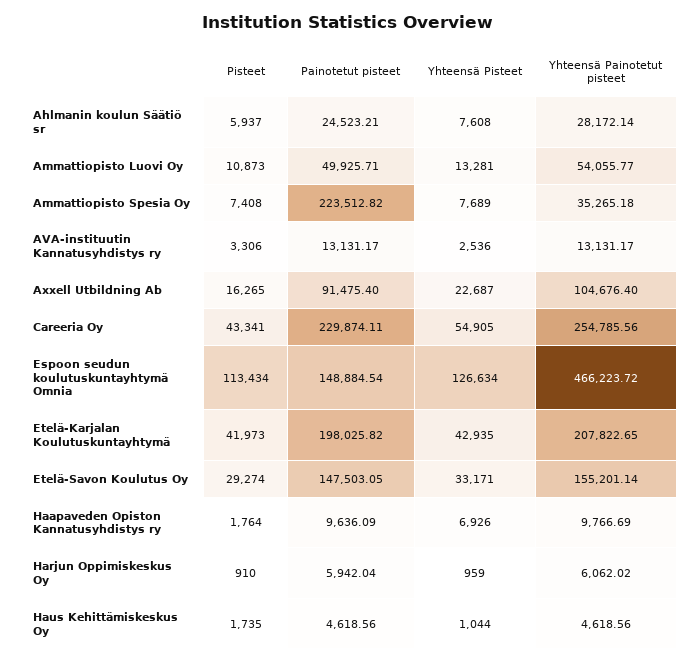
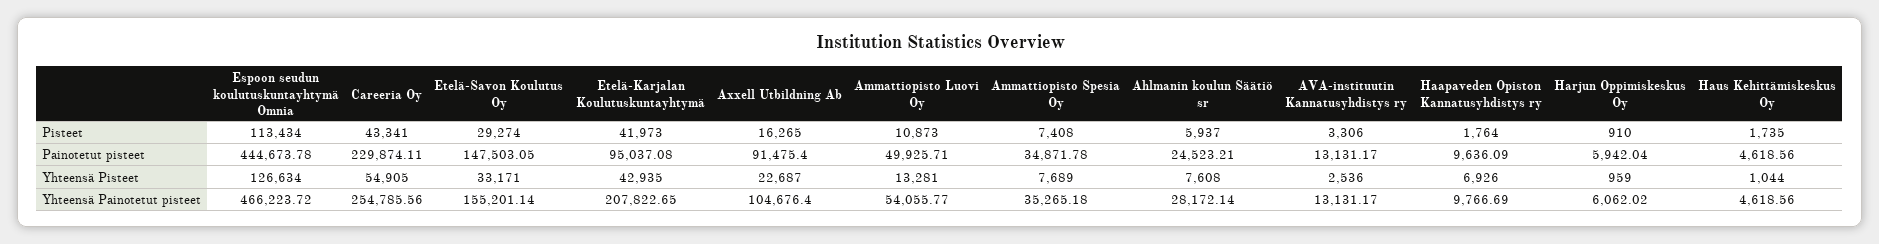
  {
    "Pisteet": {
      "Ahlmanin koulun Säätiö sr": 5937,
      "Ammattiopisto Luovi Oy": 10873,
      "Ammattiopisto Spesia Oy": 7408,
      "AVA-instituutin Kannatusyhdistys ry": 3306,
      "Axxell Utbildning Ab": 16265,
      "Careeria Oy": 43341,
      "Espoon seudun koulutuskuntayhtymä Omnia": 113434,
      "Etelä-Karjalan Koulutuskuntayhtymä": 41973,
      "Etelä-Savon Koulutus Oy": 29274,
      "Haapaveden Opiston Kannatusyhdistys ry": 1764,
      "Harjun Oppimiskeskus Oy": 910,
      "Haus Kehittämiskeskus Oy": 1735
    },
    "Painotetut pisteet": {
      "Ahlmanin koulun Säätiö sr": 24523.21,
      "Ammattiopisto Luovi Oy": 49925.71,
-     "Ammattiopisto Spesia Oy": 223512.82,
+     "Ammattiopisto Spesia Oy": 34871.78,
      "AVA-instituutin Kannatusyhdistys ry": 13131.17,
      "Axxell Utbildning Ab": 91475.4,
      "Careeria Oy": 229874.11,
-     "Espoon seudun koulutuskuntayhtymä Omnia": 148884.54,
+     "Espoon seudun koulutuskuntayhtymä Omnia": 444673.78,
-     "Etelä-Karjalan Koulutuskuntayhtymä": 198025.82,
+     "Etelä-Karjalan Koulutuskuntayhtymä": 95037.08,
      "Etelä-Savon Koulutus Oy": 147503.05,
      "Haapaveden Opiston Kannatusyhdistys ry": 9636.09,
      "Harjun Oppimiskeskus Oy": 5942.04,
      "Haus Kehittämiskeskus Oy": 4618.56
    },
    "Yhteensä Pisteet": {
      "Ahlmanin koulun Säätiö sr": 7608,
      "Ammattiopisto Luovi Oy": 13281,
      "Ammattiopisto Spesia Oy": 7689,
      "AVA-instituutin Kannatusyhdistys ry": 2536,
      "Axxell Utbildning Ab": 22687,
      "Careeria Oy": 54905,
      "Espoon seudun koulutuskuntayhtymä Omnia": 126634,
      "Etelä-Karjalan Koulutuskuntayhtymä": 42935,
      "Etelä-Savon Koulutus Oy": 33171,
      "Haapaveden Opiston Kannatusyhdistys ry": 6926,
      "Harjun Oppimiskeskus Oy": 959,
      "Haus Kehittämiskeskus Oy": 1044
    },
    "Yhteensä Painotetut pisteet": {
      "Ahlmanin koulun Säätiö sr": 28172.14,
      "Ammattiopisto Luovi Oy": 54055.77,
      "Ammattiopisto Spesia Oy": 35265.18,
      "AVA-instituutin Kannatusyhdistys ry": 13131.17,
      "Axxell Utbildning Ab": 104676.4,
      "Careeria Oy": 254785.56,
      "Espoon seudun koulutuskuntayhtymä Omnia": 466223.72,
      "Etelä-Karjalan Koulutuskuntayhtymä": 207822.65,
      "Etelä-Savon Koulutus Oy": 155201.14,
      "Haapaveden Opiston Kannatusyhdistys ry": 9766.69,
      "Harjun Oppimiskeskus Oy": 6062.02,
      "Haus Kehittämiskeskus Oy": 4618.56
    }
  }

